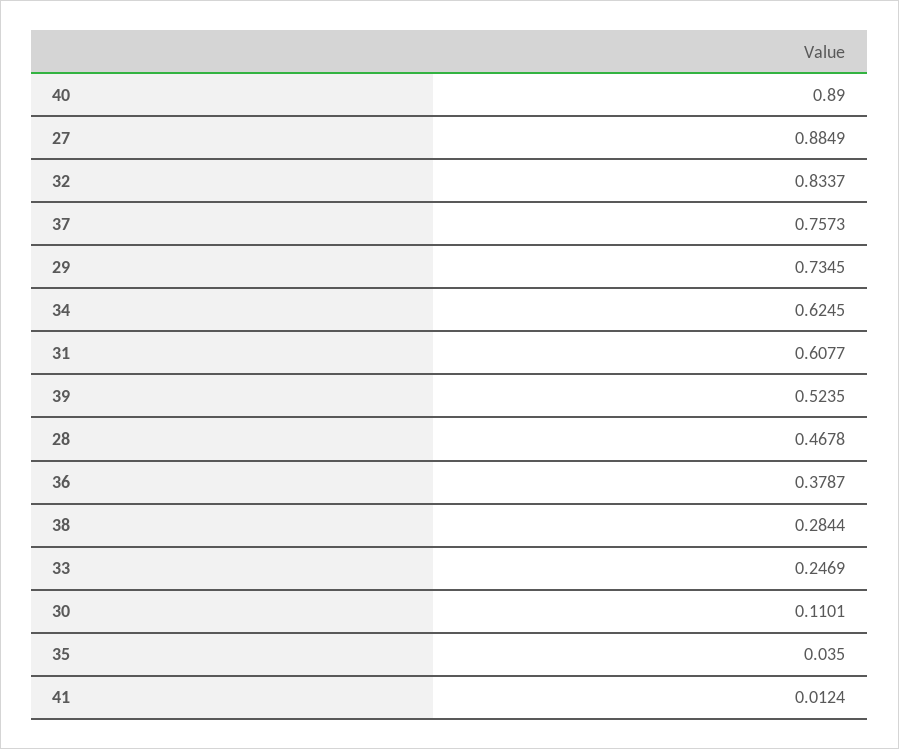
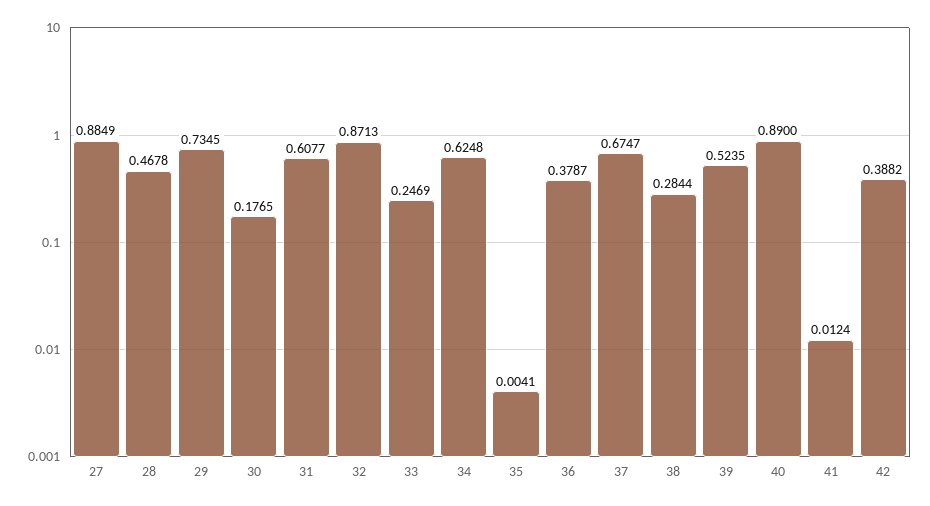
  {
    "40": 0.89,
    "27": 0.8849,
-   "32": 0.8337,
+   "32": 0.8713,
-   "37": 0.7573,
+   "37": 0.6747,
    "29": 0.7345,
-   "34": 0.6245,
+   "34": 0.6248,
    "31": 0.6077,
    "39": 0.5235,
    "28": 0.4678,
    "36": 0.3787,
    "38": 0.2844,
    "33": 0.2469,
-   "30": 0.1101,
+   "30": 0.1765,
-   "35": 0.035,
+   "35": 0.0041,
-   "41": 0.0124
+   "41": 0.0124,
+   "42": 0.3882
  }

